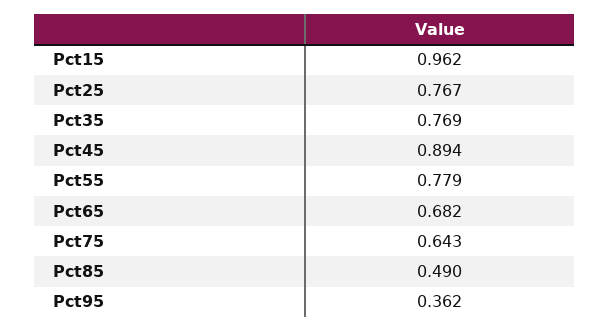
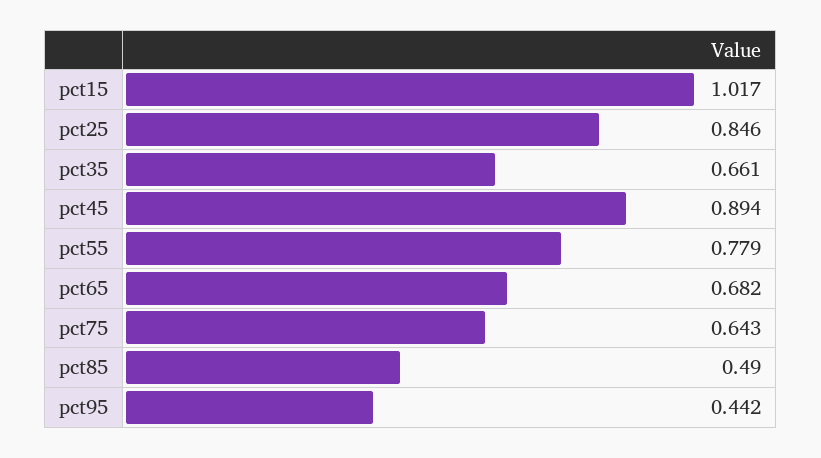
  {
-   "Pct15": 0.962,
+   "Pct15": 1.017,
-   "Pct25": 0.767,
+   "Pct25": 0.846,
-   "Pct35": 0.769,
+   "Pct35": 0.661,
    "Pct45": 0.894,
    "Pct55": 0.779,
    "Pct65": 0.682,
    "Pct75": 0.643,
    "Pct85": 0.49,
-   "Pct95": 0.362
+   "Pct95": 0.442
  }

